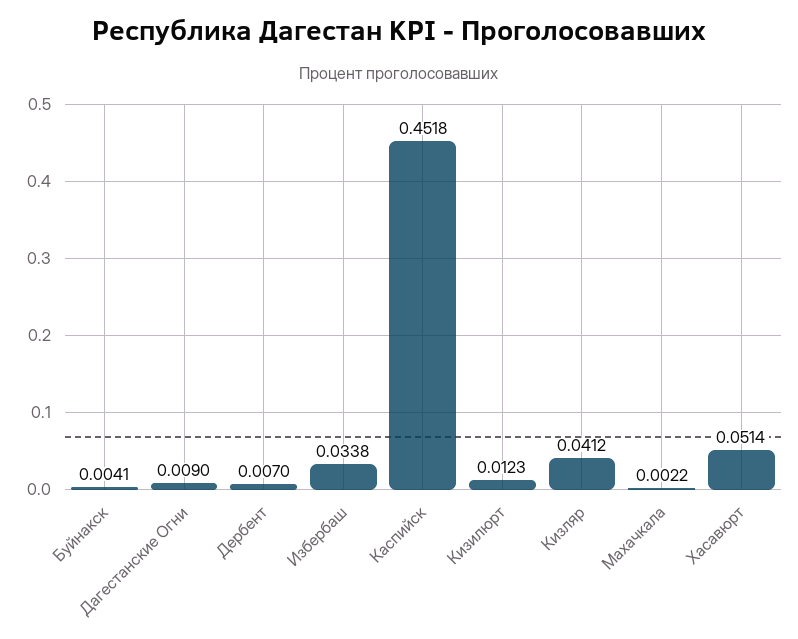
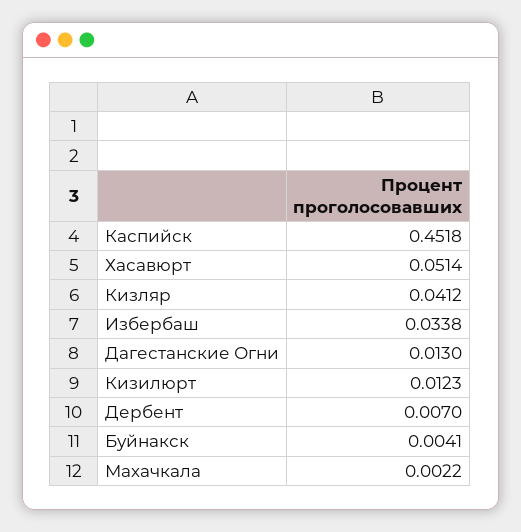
  {
    "Буйнакск": 0.0041,
-   "Дагестанские Огни": 0.009,
+   "Дагестанские Огни": 0.013,
    "Дербент": 0.007,
    "Избербаш": 0.0338,
    "Каспийск": 0.4518,
    "Кизилюрт": 0.0123,
    "Кизляр": 0.0412,
    "Махачкала": 0.0022,
    "Хасавюрт": 0.0514
  }

